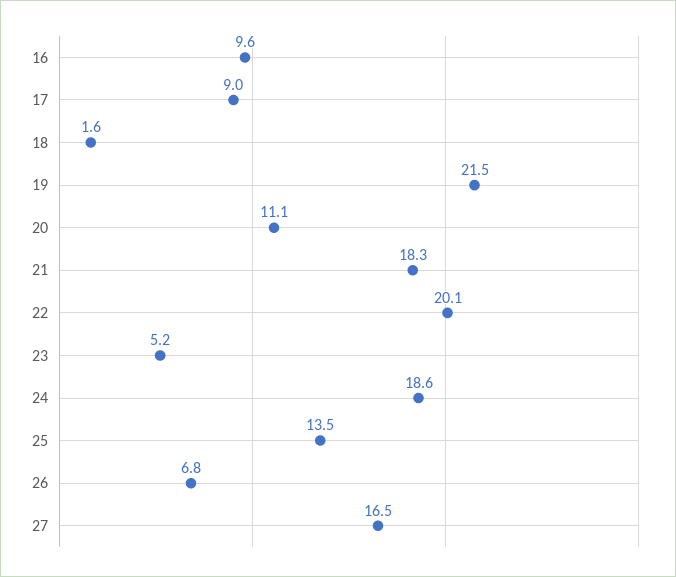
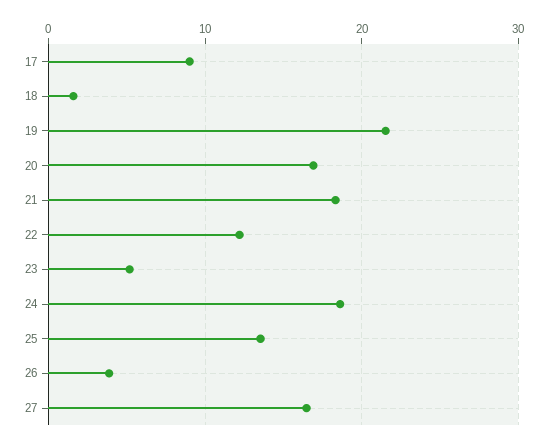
  {
-   "16": 9.6,
    "17": 9,
    "18": 1.6,
    "19": 21.5,
-   "20": 11.1,
+   "20": 17,
    "21": 18.3,
-   "22": 20.1,
+   "22": 12,
    "23": 5.2,
    "24": 18.6,
    "25": 13.5,
-   "26": 6.8,
+   "26": 4,
    "27": 16.5
  }

